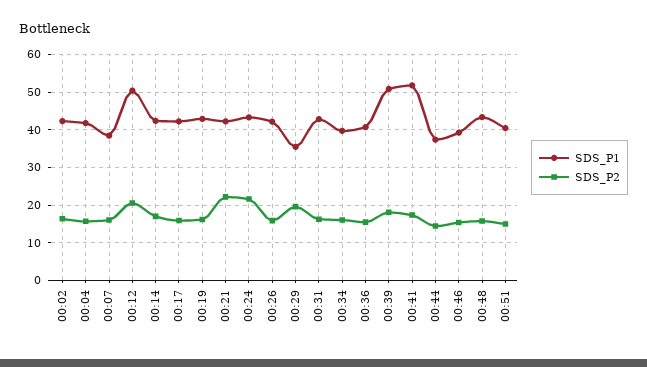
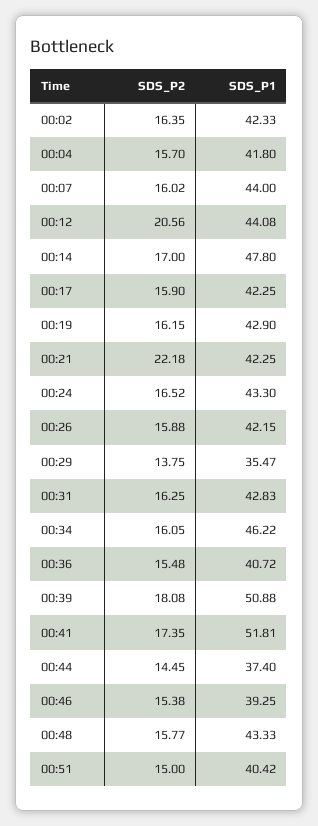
  {
    "SDS_P1": {
      "00:02": 42.33,
      "00:04": 41.8,
-     "00:07": 38,
+     "00:07": 44,
-     "00:12": 50,
+     "00:12": 44.08,
-     "00:14": 42,
+     "00:14": 47.8,
      "00:17": 42.25,
      "00:19": 42.9,
      "00:21": 42.25,
      "00:24": 43.3,
      "00:26": 42.15,
      "00:29": 35.47,
      "00:31": 42.83,
-     "00:34": 40,
+     "00:34": 46.22,
      "00:36": 40.72,
      "00:39": 50.88,
      "00:41": 51.81,
      "00:44": 37.4,
      "00:46": 39.25,
      "00:48": 43.33,
      "00:51": 40.42
    },
    "SDS_P2": {
      "00:02": 16.35,
      "00:04": 15.7,
      "00:07": 16.02,
      "00:12": 20.56,
      "00:14": 17,
      "00:17": 15.9,
      "00:19": 16.15,
      "00:21": 22.18,
-     "00:24": 22,
+     "00:24": 16.52,
      "00:26": 15.88,
-     "00:29": 20,
+     "00:29": 13.75,
      "00:31": 16.25,
      "00:34": 16.05,
      "00:36": 15.48,
      "00:39": 18.08,
      "00:41": 17.35,
      "00:44": 14.45,
      "00:46": 15.38,
      "00:48": 15.77,
      "00:51": 15
    }
  }

